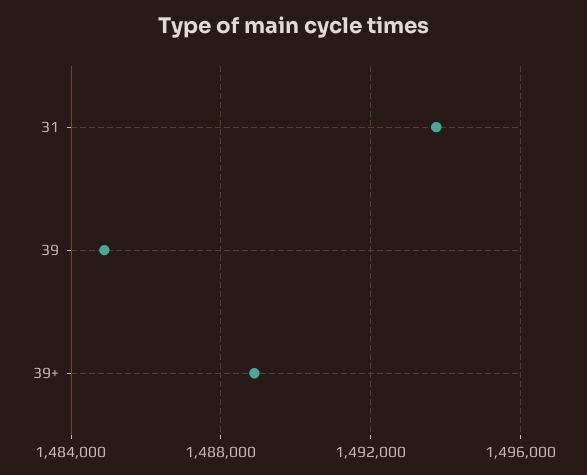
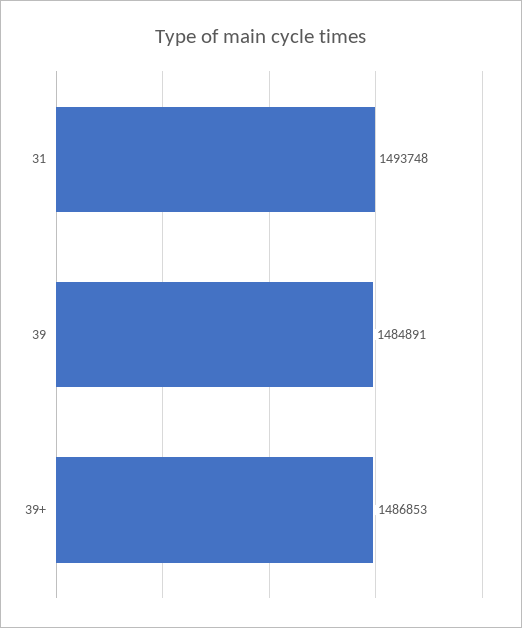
  {
    "31": 1493748,
    "39": 1484891,
-   "39+": 1489000
+   "39+": 1486853
  }

